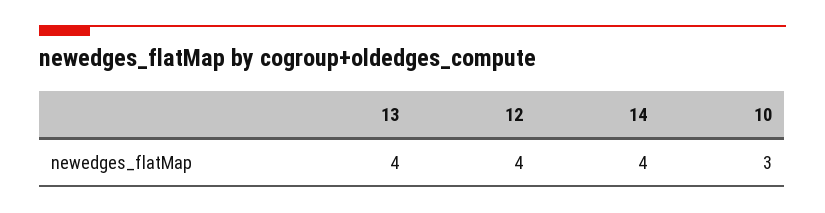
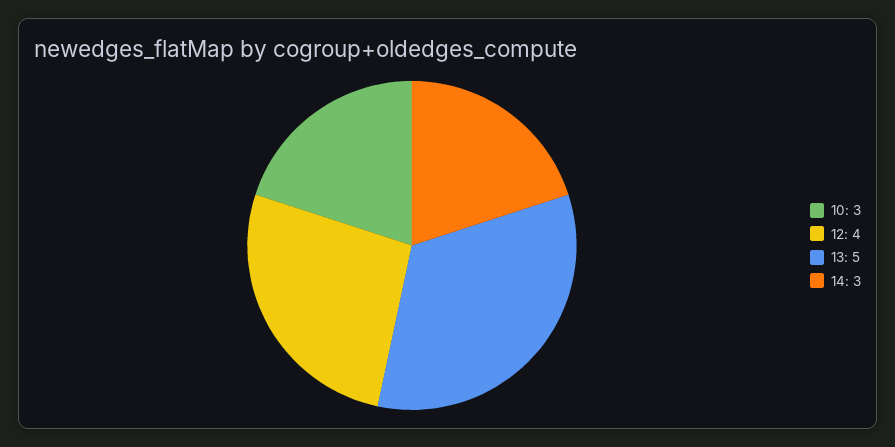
  {
-   "13": 4,
+   "13": 5,
    "12": 4,
-   "14": 4,
+   "14": 3,
    "10": 3
  }

